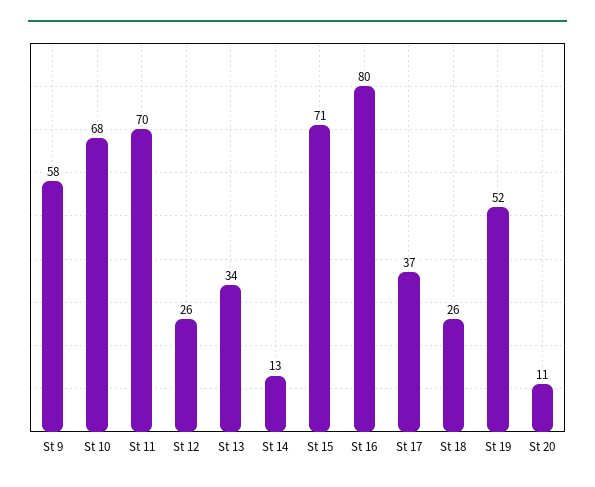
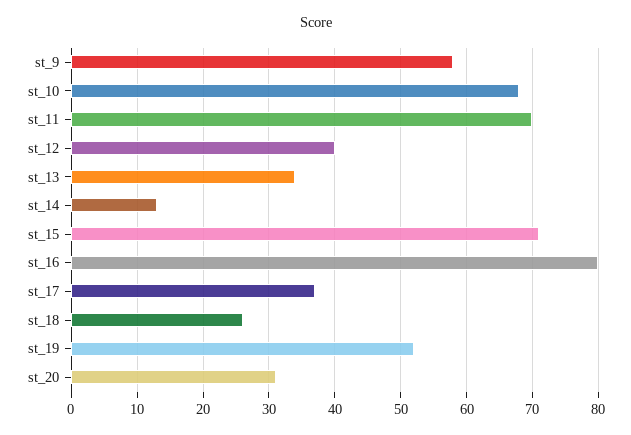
  {
    "St 9": 58,
    "St 10": 68,
    "St 11": 70,
-   "St 12": 26,
+   "St 12": 40,
    "St 13": 34,
    "St 14": 13,
    "St 15": 71,
    "St 16": 80,
    "St 17": 37,
    "St 18": 26,
    "St 19": 52,
-   "St 20": 11
+   "St 20": 31
  }

